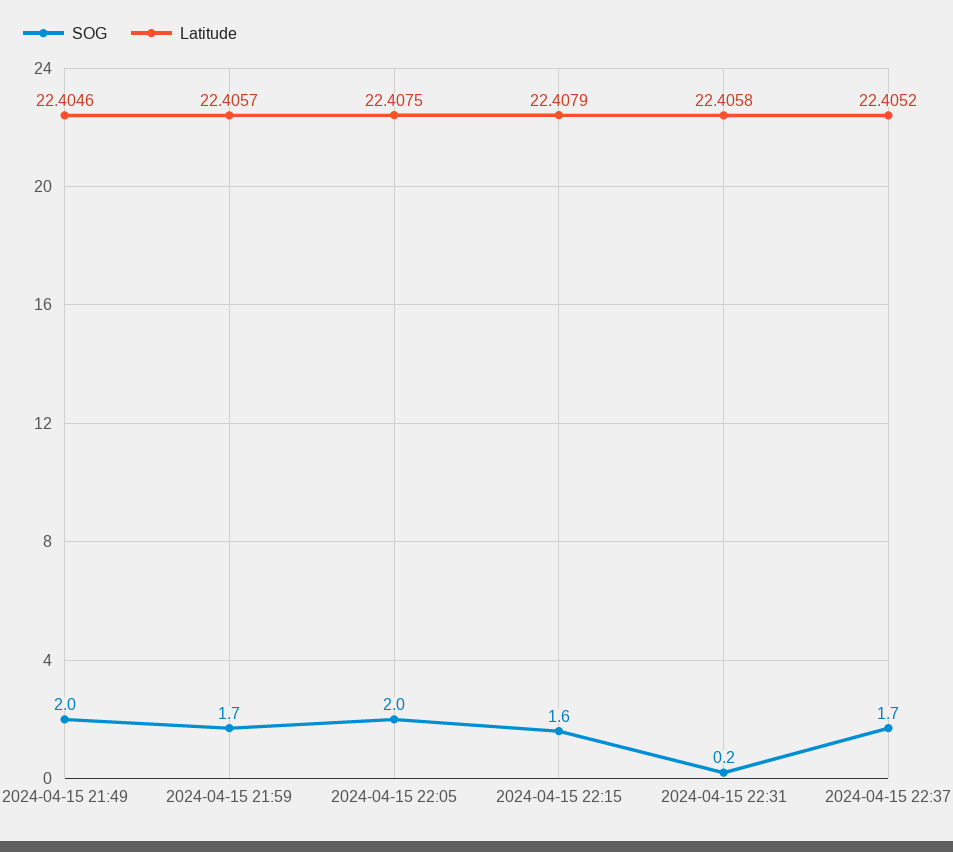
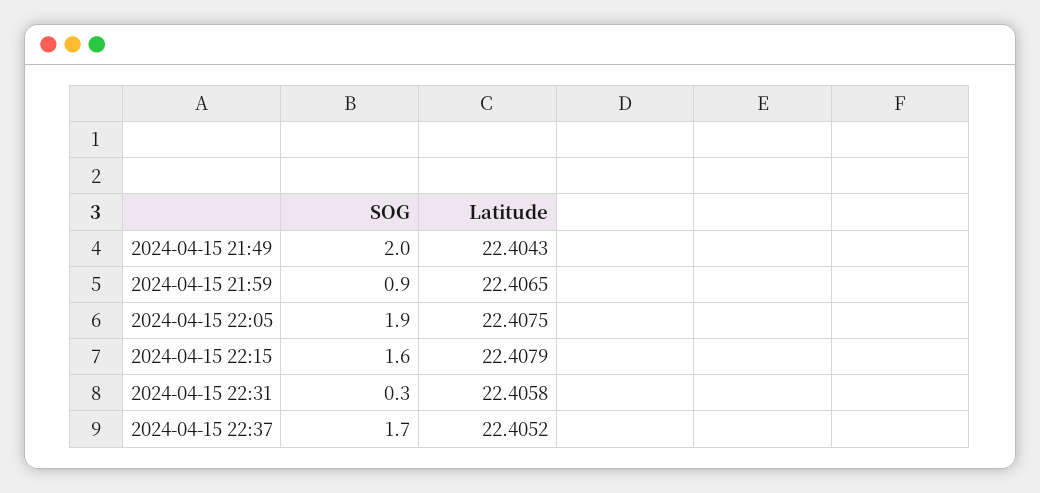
  {
    "SOG": {
      "2024-04-15 21:49": 2,
-     "2024-04-15 21:59": 1.7,
+     "2024-04-15 21:59": 0.9,
-     "2024-04-15 22:05": 2,
+     "2024-04-15 22:05": 1.9,
      "2024-04-15 22:15": 1.6,
-     "2024-04-15 22:31": 0.2,
+     "2024-04-15 22:31": 0.3,
      "2024-04-15 22:37": 1.7
    },
    "Latitude": {
-     "2024-04-15 21:49": 22.4046,
+     "2024-04-15 21:49": 22.4043,
-     "2024-04-15 21:59": 22.4057,
+     "2024-04-15 21:59": 22.4065,
      "2024-04-15 22:05": 22.4075,
      "2024-04-15 22:15": 22.4079,
      "2024-04-15 22:31": 22.4058,
      "2024-04-15 22:37": 22.4052
    }
  }

